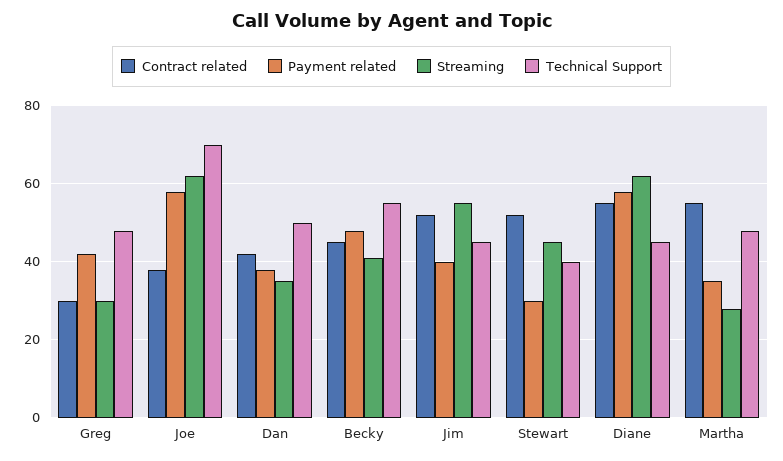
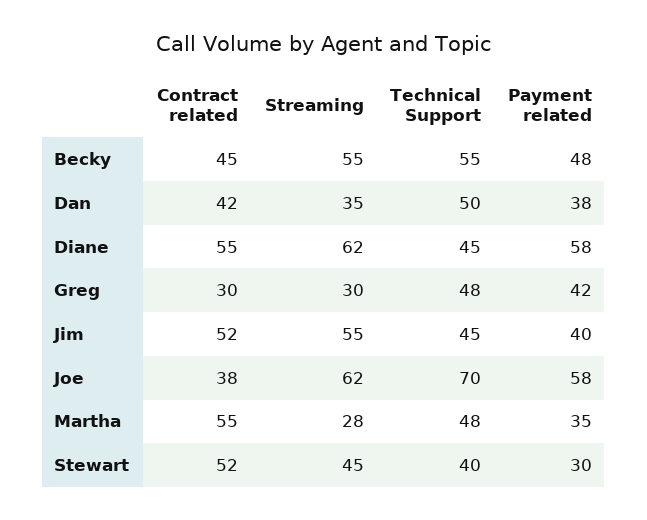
  {
    "Contract related": {
      "Greg": 30,
      "Joe": 38,
      "Dan": 42,
      "Becky": 45,
      "Jim": 52,
      "Stewart": 52,
      "Diane": 55,
      "Martha": 55
    },
    "Payment related": {
      "Greg": 42,
      "Joe": 58,
      "Dan": 38,
      "Becky": 48,
      "Jim": 40,
      "Stewart": 30,
      "Diane": 58,
      "Martha": 35
    },
    "Streaming": {
      "Greg": 30,
      "Joe": 62,
      "Dan": 35,
-     "Becky": 40,
+     "Becky": 55,
      "Jim": 55,
      "Stewart": 45,
      "Diane": 62,
      "Martha": 28
    },
    "Technical Support": {
      "Greg": 48,
      "Joe": 70,
      "Dan": 50,
      "Becky": 55,
      "Jim": 45,
      "Stewart": 40,
      "Diane": 45,
      "Martha": 48
    }
  }

